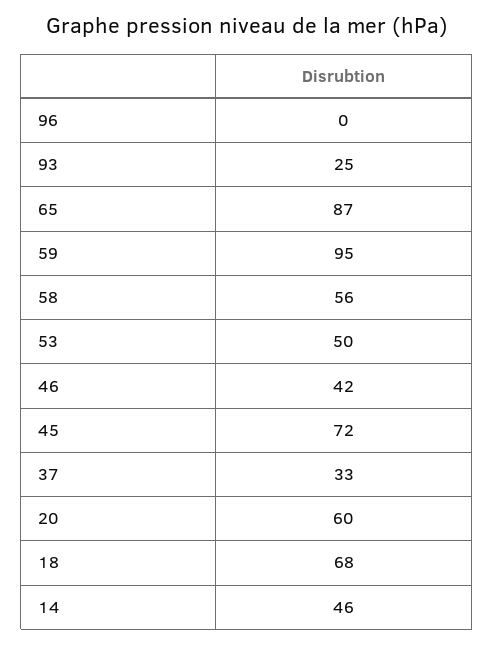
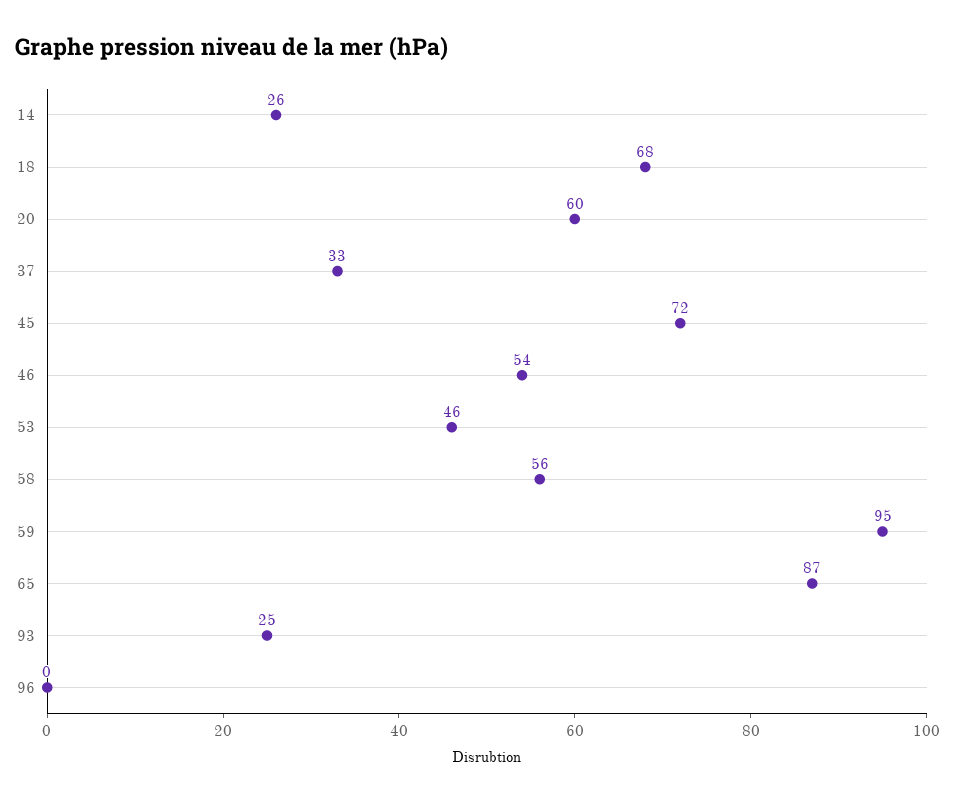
  {
    "96": 0,
    "93": 25,
    "65": 87,
    "59": 95,
    "58": 56,
-   "53": 50,
+   "53": 46,
-   "46": 42,
+   "46": 54,
    "45": 72,
    "37": 33,
    "20": 60,
    "18": 68,
-   "14": 46
+   "14": 26
  }

